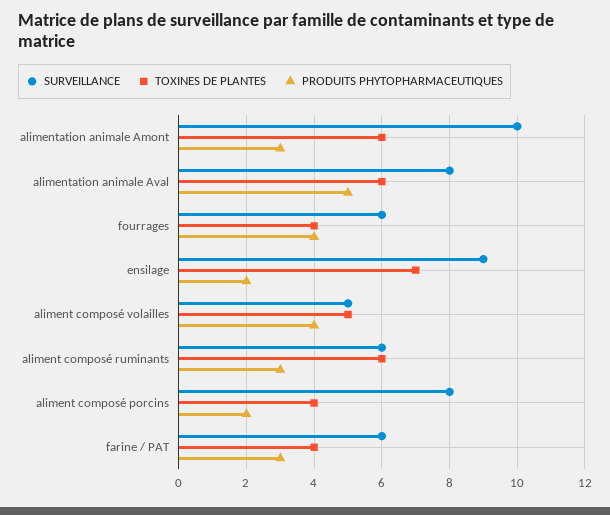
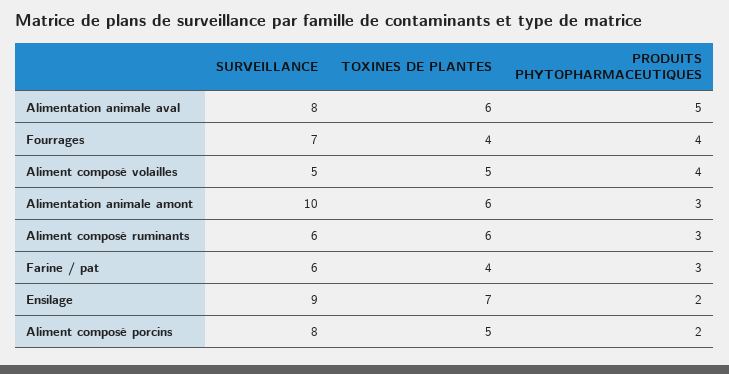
  {
    "SURVEILLANCE": {
      "alimentation animale Amont": 10,
      "alimentation animale Aval": 8,
-     "fourrages": 6,
+     "fourrages": 7,
      "ensilage": 9,
      "aliment composé volailles": 5,
      "aliment composé ruminants": 6,
      "aliment composé porcins": 8,
      "farine / PAT": 6
    },
    "TOXINES DE PLANTES": {
      "alimentation animale Amont": 6,
      "alimentation animale Aval": 6,
      "fourrages": 4,
      "ensilage": 7,
      "aliment composé volailles": 5,
      "aliment composé ruminants": 6,
-     "aliment composé porcins": 4,
+     "aliment composé porcins": 5,
      "farine / PAT": 4
    },
    "PRODUITS PHYTOPHARMACEUTIQUES": {
      "alimentation animale Amont": 3,
      "alimentation animale Aval": 5,
      "fourrages": 4,
      "ensilage": 2,
      "aliment composé volailles": 4,
      "aliment composé ruminants": 3,
      "aliment composé porcins": 2,
      "farine / PAT": 3
    }
  }

